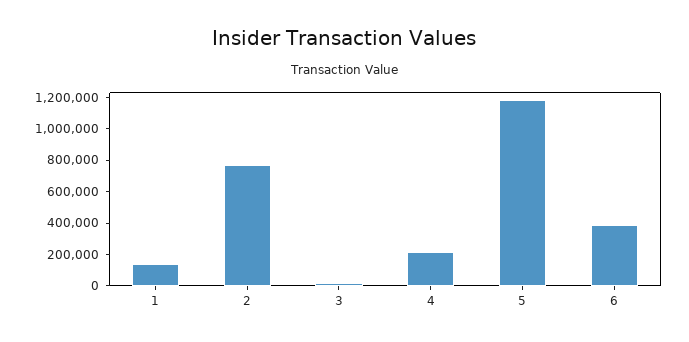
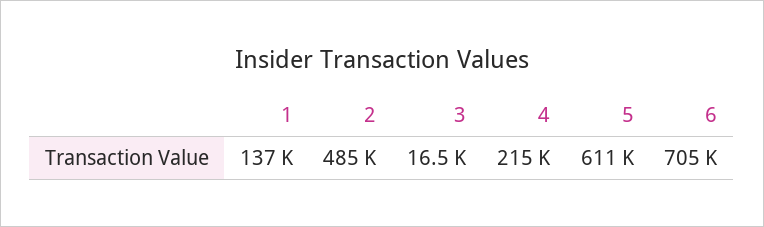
  {
    "1": 137000,
-   "2": 800000,
+   "2": 485000,
    "3": 16500,
    "4": 215000,
-   "5": 1200000,
+   "5": 611000,
-   "6": 400000
+   "6": 705000
  }

